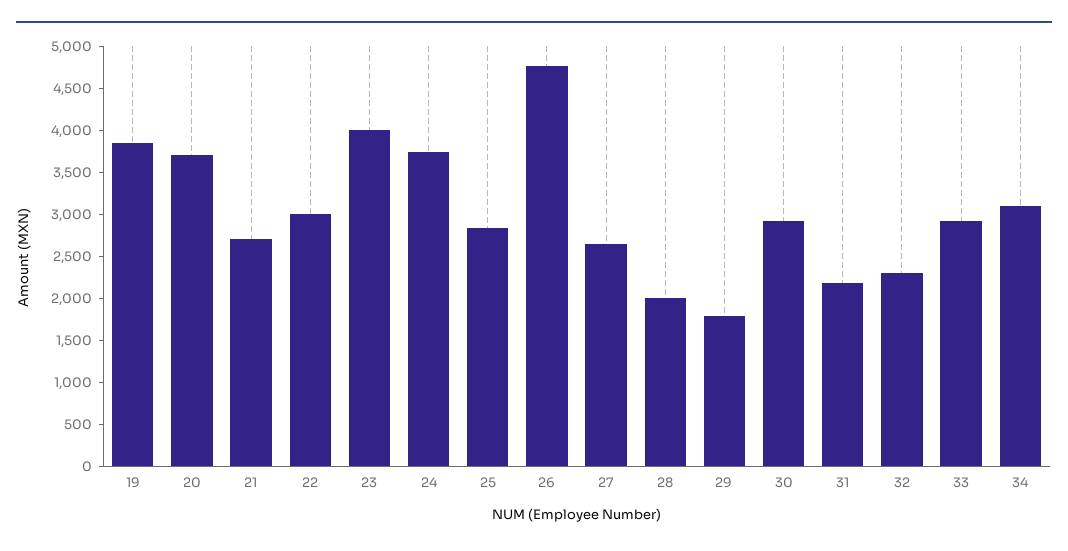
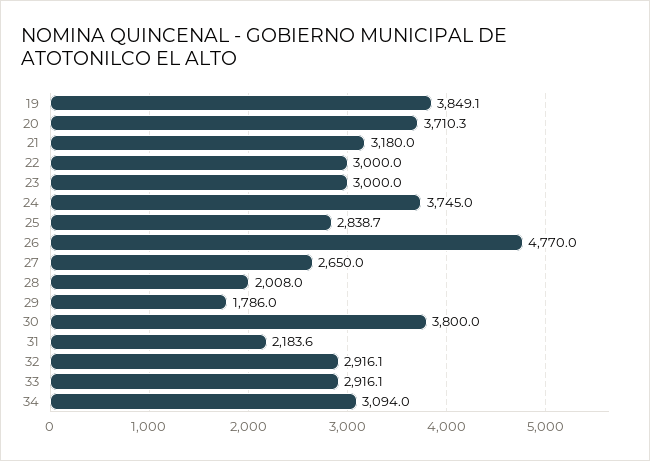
  {
    "19": 3849.1,
    "20": 3710.3,
-   "21": 2700,
+   "21": 3180,
    "22": 3000,
-   "23": 4000,
+   "23": 3000,
    "24": 3745,
    "25": 2838.7,
    "26": 4770,
    "27": 2650,
    "28": 2008,
    "29": 1786,
-   "30": 2900,
+   "30": 3800,
    "31": 2183.6,
-   "32": 2300,
+   "32": 2916.1,
    "33": 2916.1,
    "34": 3094
  }

